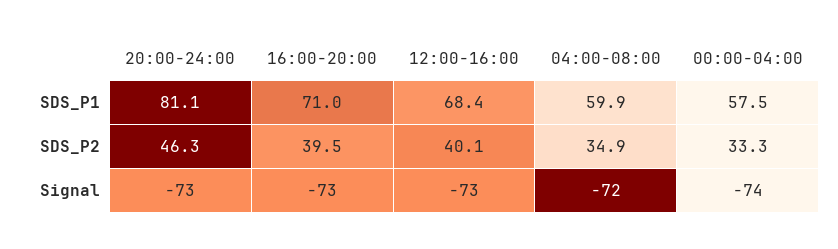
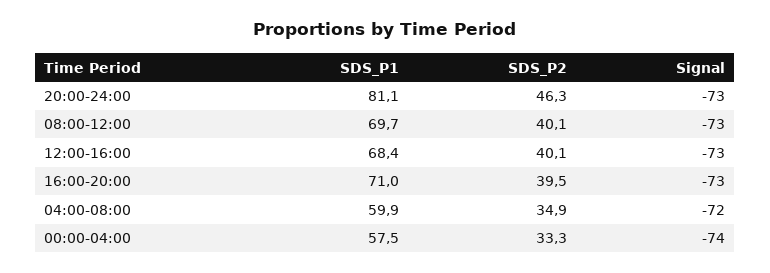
  {
    "20:00-24:00": {
      "SDS_P1": 81.1,
      "SDS_P2": 46.3,
      "Signal": -73
    },
    "16:00-20:00": {
      "SDS_P1": 71,
      "SDS_P2": 39.5,
      "Signal": -73
    },
    "12:00-16:00": {
      "SDS_P1": 68.4,
      "SDS_P2": 40.1,
      "Signal": -73
    },
    "04:00-08:00": {
      "SDS_P1": 59.9,
      "SDS_P2": 34.9,
      "Signal": -72
    },
    "00:00-04:00": {
      "SDS_P1": 57.5,
      "SDS_P2": 33.3,
      "Signal": -74
-   }
+   },
+   "08:00-12:00": {
+     "SDS_P1": 69.7,
+     "SDS_P2": 40.1,
+     "Signal": -73
+   }
  }

